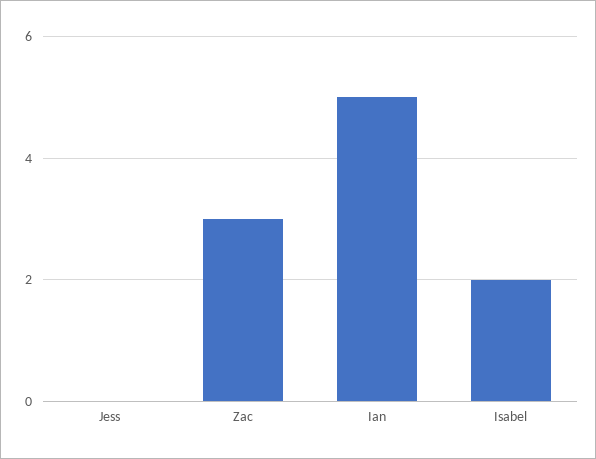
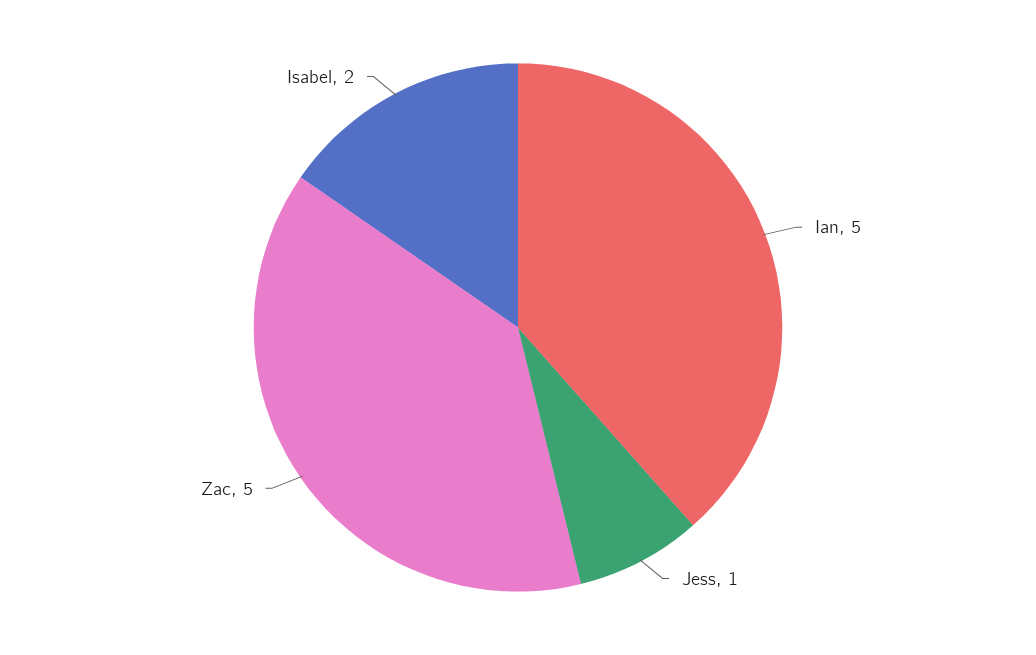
  {
-   "Jess": 0,
+   "Jess": 1,
-   "Zac": 3,
+   "Zac": 5,
    "Ian": 5,
    "Isabel": 2
  }

